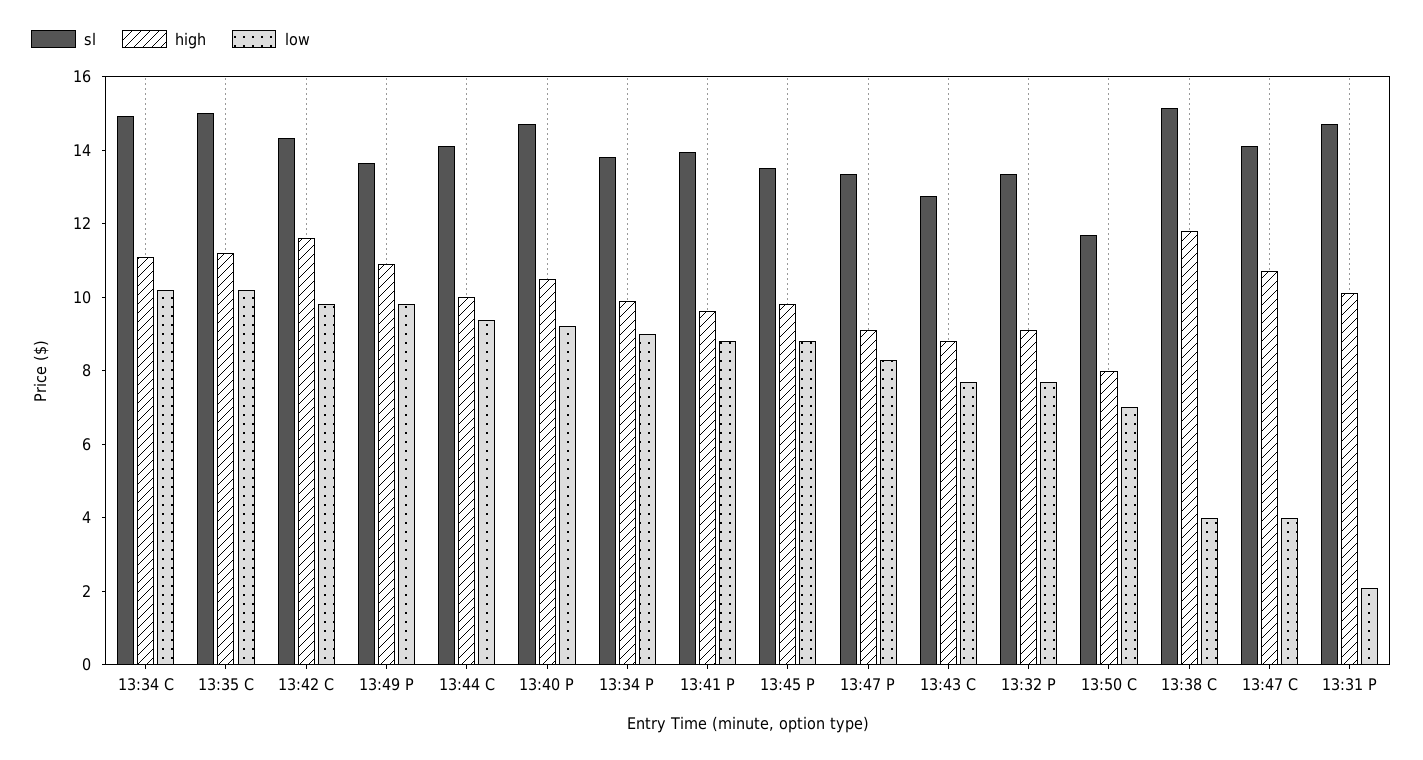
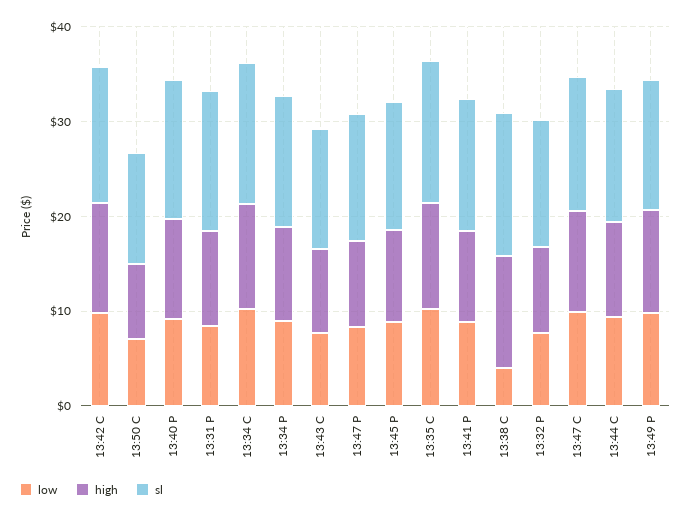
  {
    "sl": {
      "13:34 C": 15,
      "13:35 C": 15,
      "13:42 C": 14.5,
      "13:49 P": 13.5,
      "13:44 C": 14,
      "13:40 P": 14.5,
      "13:34 P": 14,
      "13:41 P": 14,
      "13:45 P": 13.5,
      "13:47 P": 13.5,
      "13:43 C": 13,
      "13:32 P": 13.5,
      "13:50 C": 11.5,
      "13:38 C": 15,
      "13:47 C": 14,
      "13:31 P": 14.5
    },
    "high": {
      "13:34 C": 11,
      "13:35 C": 11,
      "13:42 C": 11.5,
      "13:49 P": 11,
      "13:44 C": 10,
      "13:40 P": 10.5,
      "13:34 P": 10,
      "13:41 P": 9.5,
      "13:45 P": 10,
      "13:47 P": 9,
      "13:43 C": 9,
      "13:32 P": 9,
      "13:50 C": 8,
      "13:38 C": 12,
      "13:47 C": 10.5,
      "13:31 P": 10
    },
    "low": {
      "13:34 C": 10,
      "13:35 C": 10,
      "13:42 C": 10,
      "13:49 P": 10,
      "13:44 C": 9.5,
      "13:40 P": 9,
      "13:34 P": 9,
      "13:41 P": 9,
      "13:45 P": 9,
      "13:47 P": 8.5,
      "13:43 C": 7.5,
      "13:32 P": 7.5,
      "13:50 C": 7,
      "13:38 C": 4,
-     "13:47 C": 4,
+     "13:47 C": 10,
-     "13:31 P": 2
+     "13:31 P": 8
    }
  }

